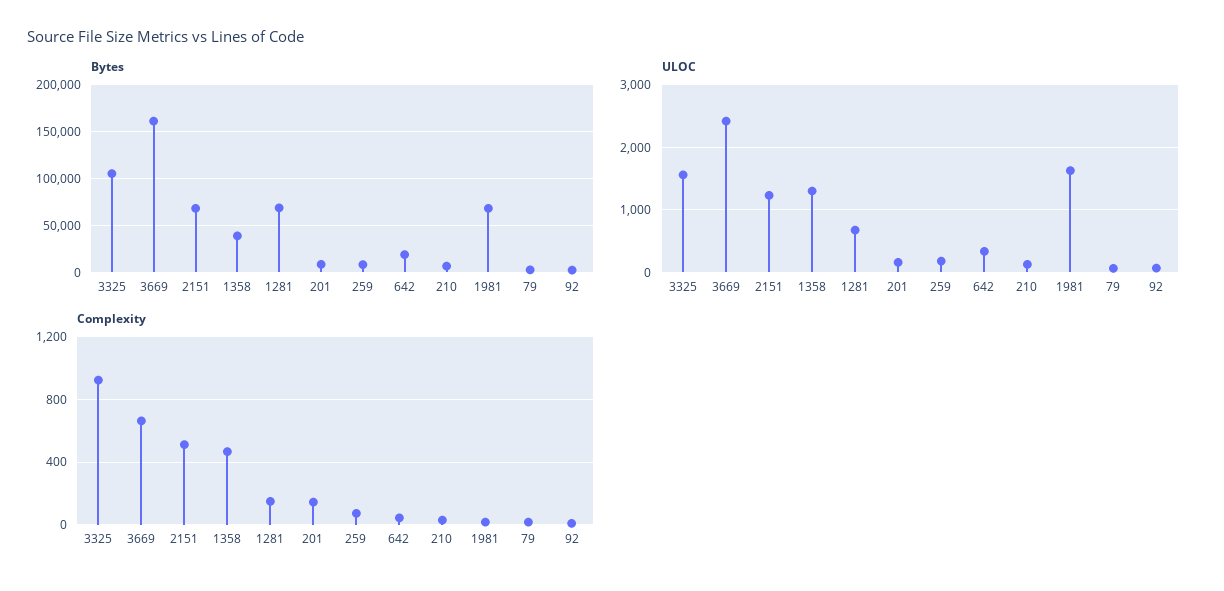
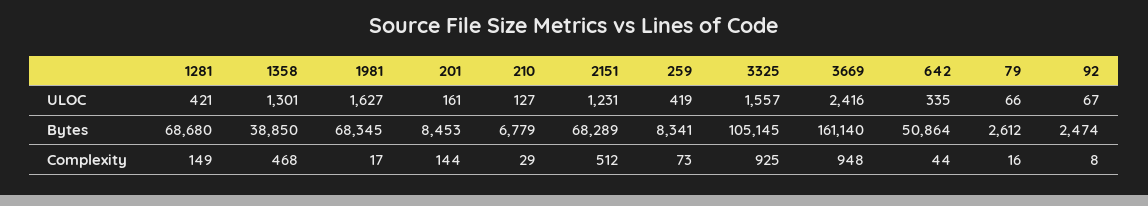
  {
    "Bytes": {
      "3325": 105145,
      "3669": 161140,
      "2151": 68289,
      "1358": 38850,
      "1281": 68680,
      "201": 8453,
      "259": 8341,
-     "642": 20000,
+     "642": 50864,
      "210": 6779,
      "1981": 68345,
      "79": 2612,
      "92": 2474
    },
    "ULOC": {
      "3325": 1557,
      "3669": 2416,
      "2151": 1231,
      "1358": 1301,
-     "1281": 700,
+     "1281": 421,
      "201": 161,
-     "259": 200,
+     "259": 419,
      "642": 335,
      "210": 127,
      "1981": 1627,
      "79": 66,
      "92": 67
    },
    "Complexity": {
      "3325": 925,
-     "3669": 650,
+     "3669": 948,
      "2151": 512,
      "1358": 468,
      "1281": 149,
      "201": 144,
      "259": 73,
      "642": 44,
      "210": 29,
      "1981": 17,
      "79": 16,
      "92": 8
    }
  }

